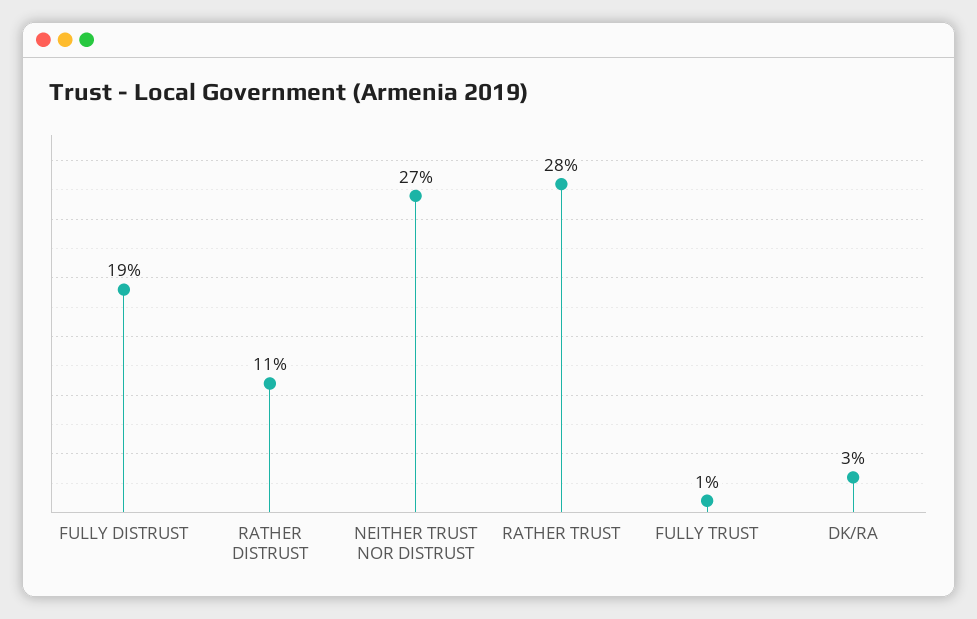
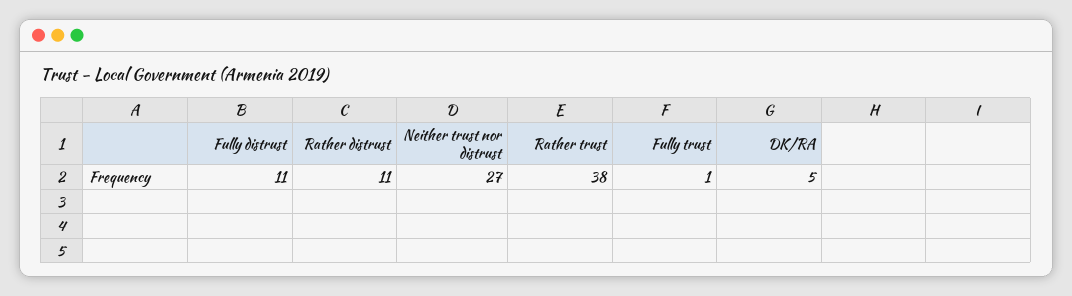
  {
-   "FULLY DISTRUST": 19,
+   "FULLY DISTRUST": 11,
    "RATHER DISTRUST": 11,
    "NEITHER TRUST NOR DISTRUST": 27,
-   "RATHER TRUST": 28,
+   "RATHER TRUST": 38,
    "FULLY TRUST": 1,
-   "DK/RA": 3
+   "DK/RA": 5
  }

